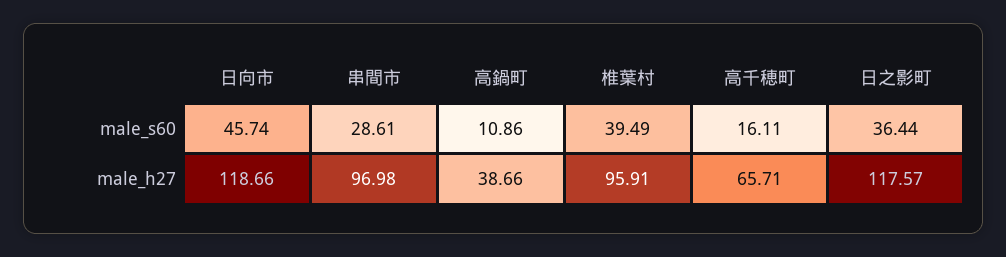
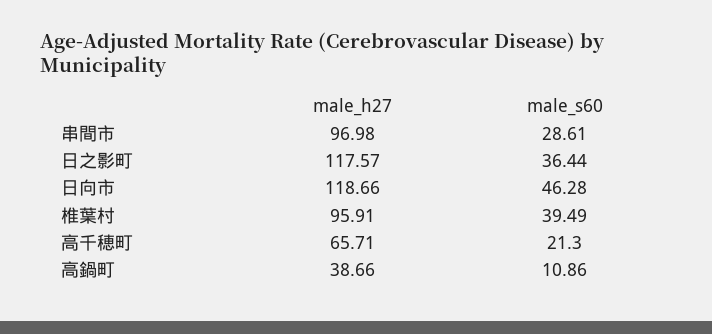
  {
    "日向市": {
-     "male_s60": 45.74,
+     "male_s60": 46.28,
      "male_h27": 118.66
    },
    "串間市": {
      "male_s60": 28.61,
      "male_h27": 96.98
    },
    "高鍋町": {
      "male_s60": 10.86,
      "male_h27": 38.66
    },
    "椎葉村": {
      "male_s60": 39.49,
      "male_h27": 95.91
    },
    "高千穂町": {
-     "male_s60": 16.11,
+     "male_s60": 21.3,
      "male_h27": 65.71
    },
    "日之影町": {
      "male_s60": 36.44,
      "male_h27": 117.57
    }
  }

